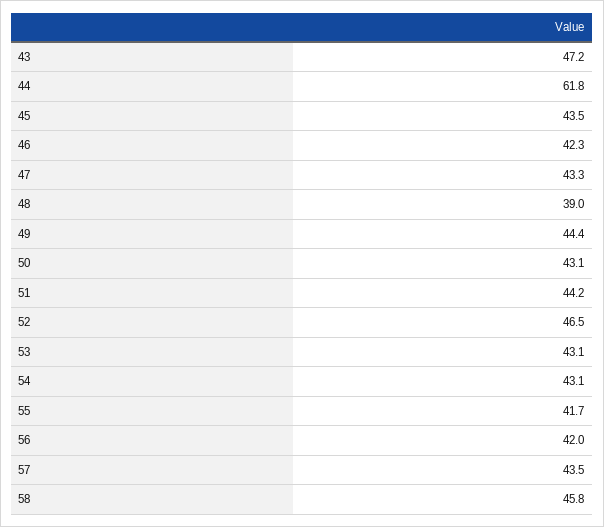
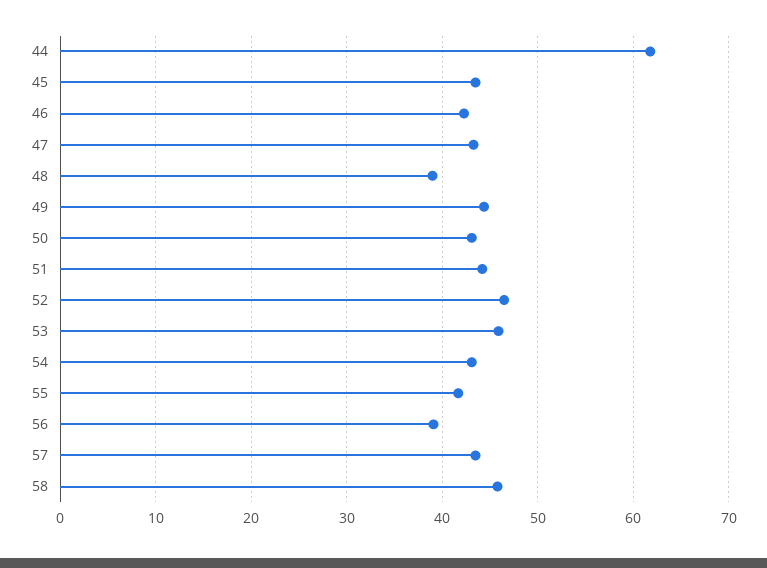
  {
-   "43": 47.2,
    "44": 61.8,
    "45": 43.5,
    "46": 42.3,
    "47": 43.3,
    "48": 39,
    "49": 44.4,
    "50": 43.1,
    "51": 44.2,
    "52": 46.5,
-   "53": 43.1,
+   "53": 46,
    "54": 43.1,
    "55": 41.7,
-   "56": 42,
+   "56": 39,
    "57": 43.5,
    "58": 45.8
  }

